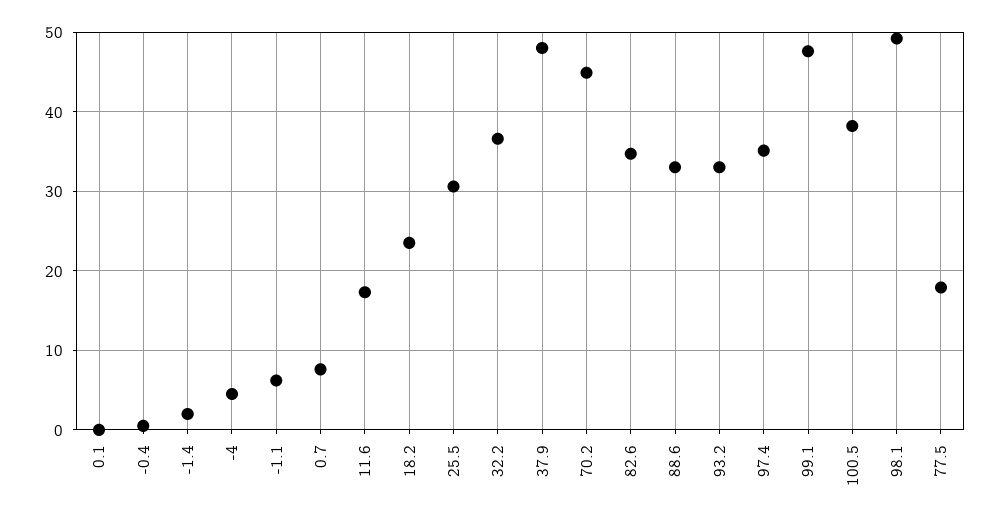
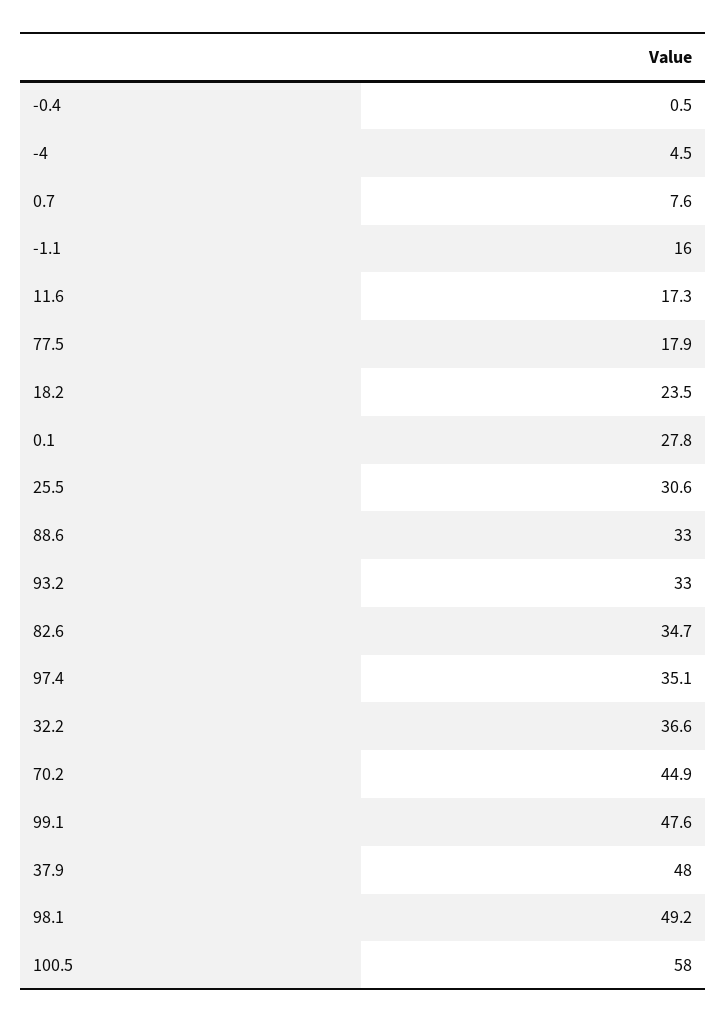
  {
-   "0.1": 0,
+   "0.1": 27.8,
    "-0.4": 0.5,
-   "-1.4": 2,
    "-4": 4.5,
-   "-1.1": 6,
+   "-1.1": 16,
    "0.7": 7.6,
    "11.6": 17.3,
    "18.2": 23.5,
    "25.5": 30.6,
    "32.2": 36.6,
    "37.9": 48,
    "70.2": 44.9,
    "82.6": 34.7,
    "88.6": 33,
    "93.2": 33,
    "97.4": 35.1,
    "99.1": 47.6,
-   "100.5": 38,
+   "100.5": 58,
    "98.1": 49.2,
    "77.5": 17.9
  }

